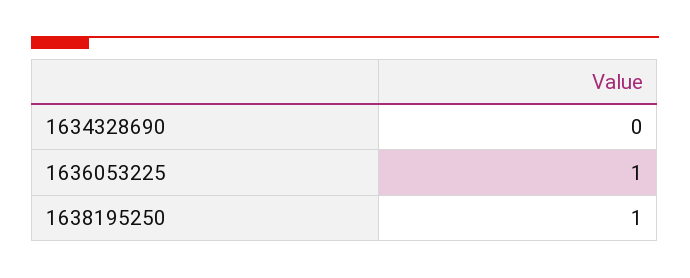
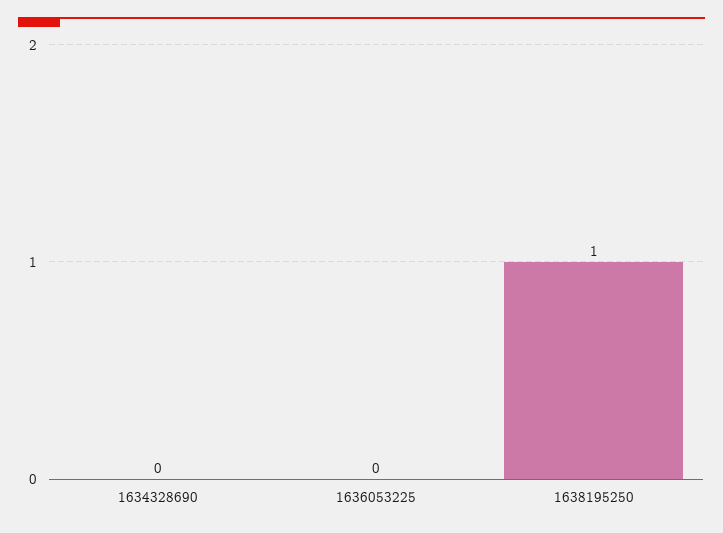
  {
    "1634328690": 0,
-   "1636053225": 1,
+   "1636053225": 0,
    "1638195250": 1
  }

